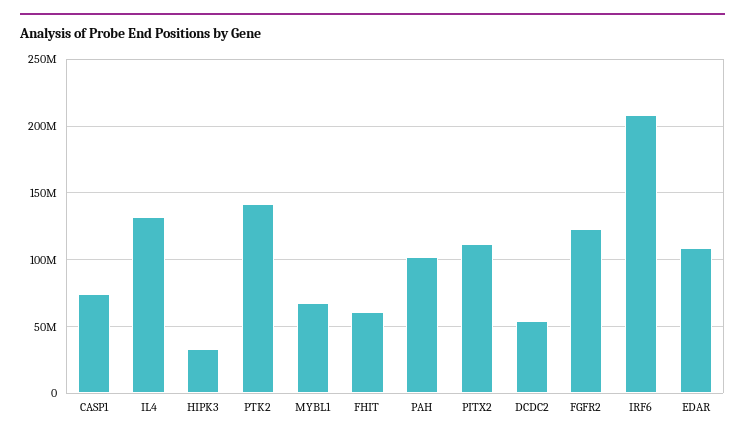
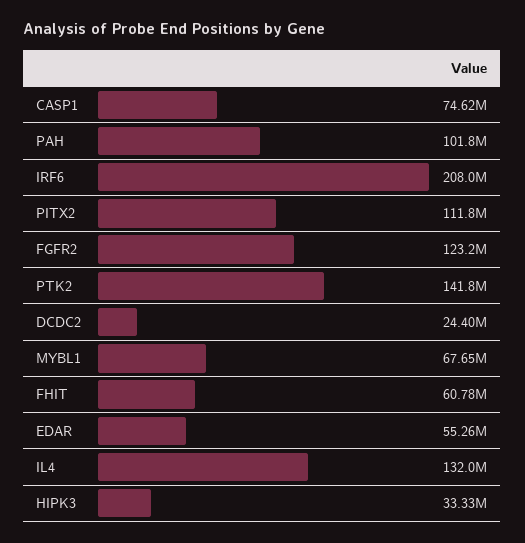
  {
    "CASP1": 74620000,
    "IL4": 132000000,
    "HIPK3": 33330000,
    "PTK2": 141800000,
    "MYBL1": 67650000,
    "FHIT": 60780000,
    "PAH": 101800000,
    "PITX2": 111800000,
-   "DCDC2": 55000000,
+   "DCDC2": 24400000,
    "FGFR2": 123200000,
    "IRF6": 208000000,
-   "EDAR": 110000000
+   "EDAR": 55260000
  }

